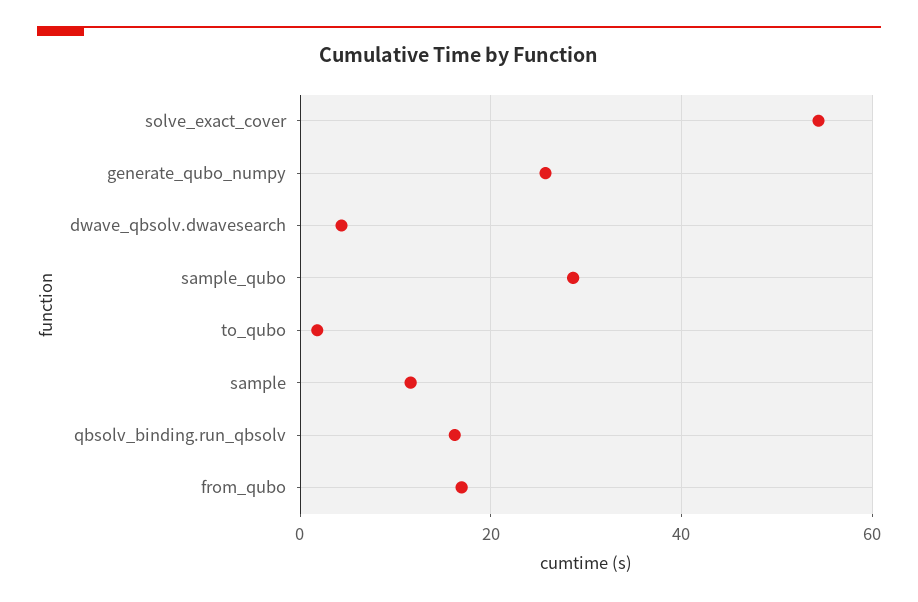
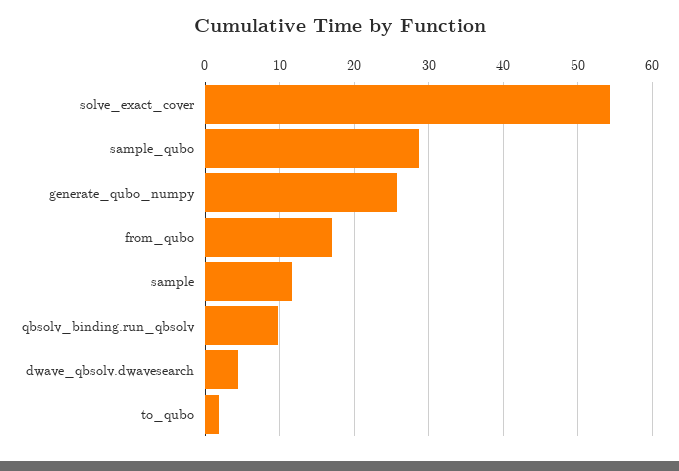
  {
    "solve_exact_cover": 54,
    "generate_qubo_numpy": 26,
    "dwave_qbsolv.dwavesearch": 4,
    "sample_qubo": 29,
    "to_qubo": 2,
    "sample": 12,
-   "qbsolv_binding.run_qbsolv": 16,
+   "qbsolv_binding.run_qbsolv": 10,
    "from_qubo": 17
  }

